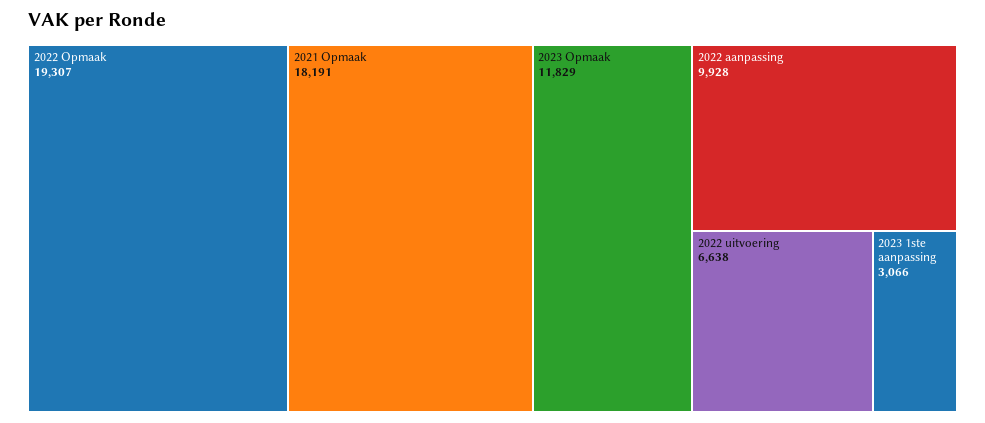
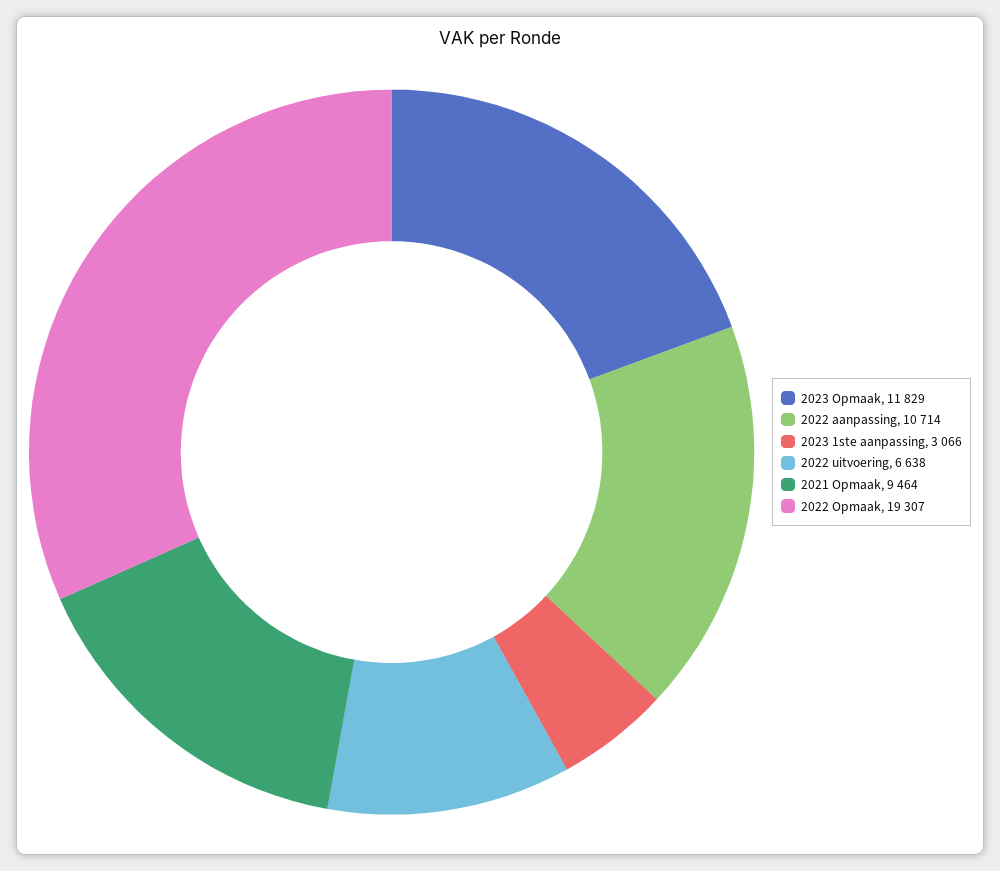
  {
    "2022 Opmaak": 19307,
-   "2021 Opmaak": 18191,
+   "2021 Opmaak": 9464,
    "2023 Opmaak": 11829,
-   "2022 aanpassing": 9928,
+   "2022 aanpassing": 10714,
    "2022 uitvoering": 6638,
    "2023 1ste aanpassing": 3066
  }

